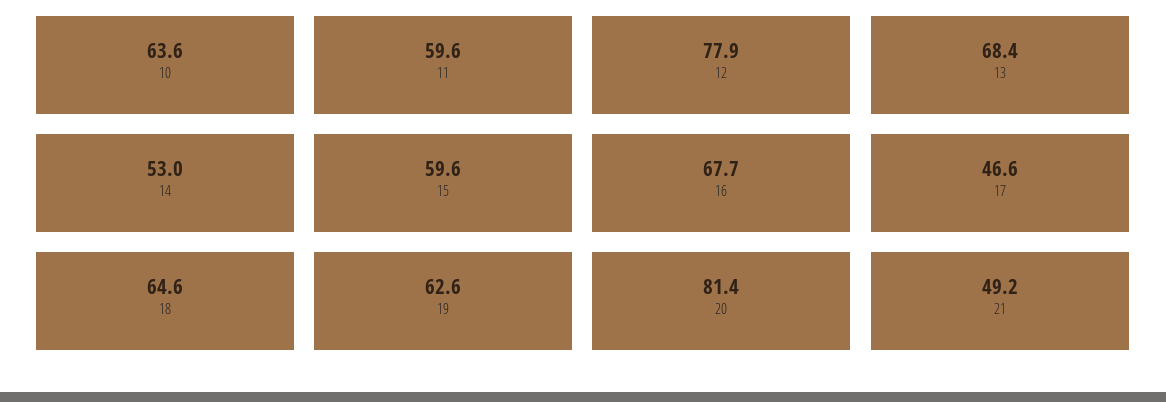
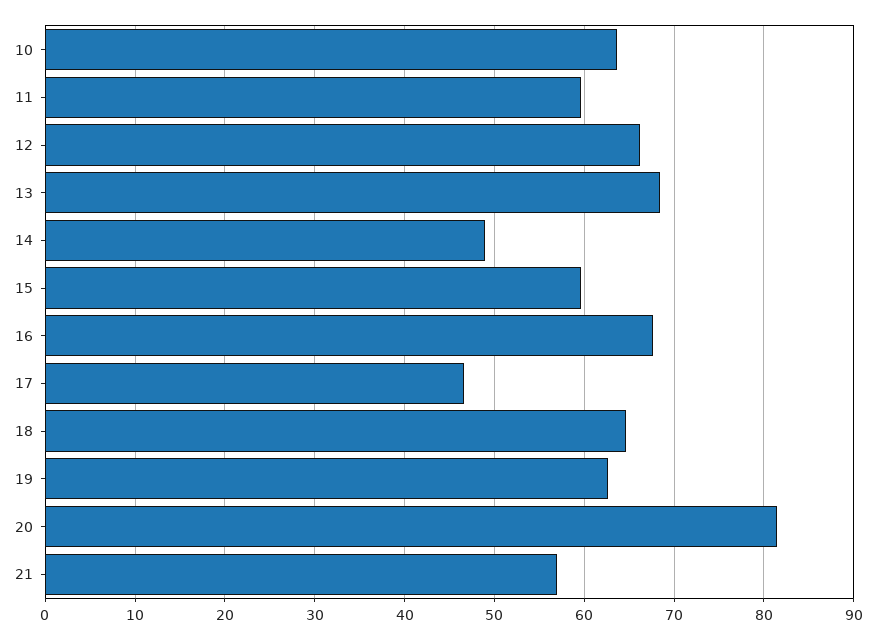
  {
    "10": 63.6,
    "11": 59.6,
-   "12": 77.9,
+   "12": 66,
    "13": 68.4,
-   "14": 53,
+   "14": 49,
    "15": 59.6,
    "16": 67.7,
    "17": 46.6,
    "18": 64.6,
    "19": 62.6,
    "20": 81.4,
-   "21": 49.2
+   "21": 57
  }

